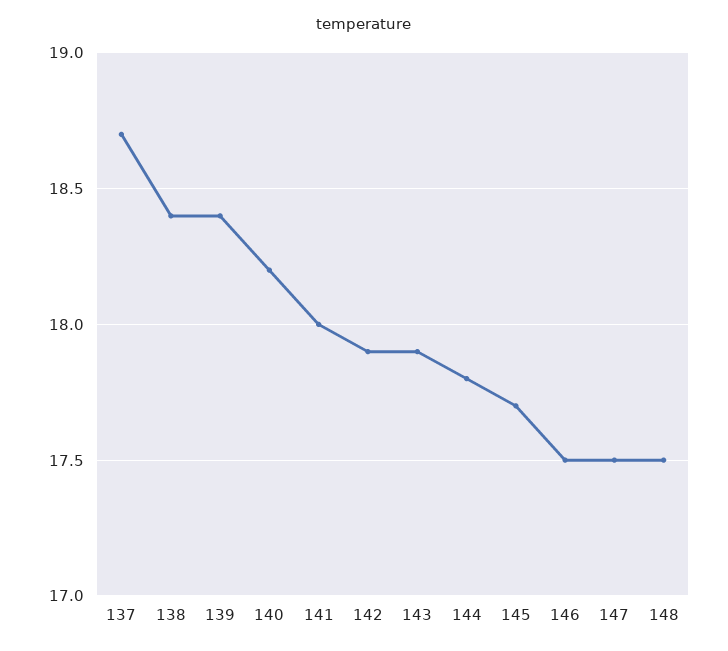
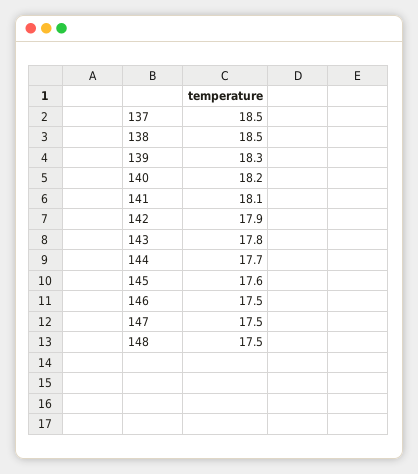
  {
-   "137": 18.7,
+   "137": 18.5,
-   "138": 18.4,
+   "138": 18.5,
-   "139": 18.4,
+   "139": 18.3,
    "140": 18.2,
-   "141": 18,
+   "141": 18.1,
    "142": 17.9,
-   "143": 17.9,
+   "143": 17.8,
-   "144": 17.8,
+   "144": 17.7,
-   "145": 17.7,
+   "145": 17.6,
    "146": 17.5,
    "147": 17.5,
    "148": 17.5
  }

